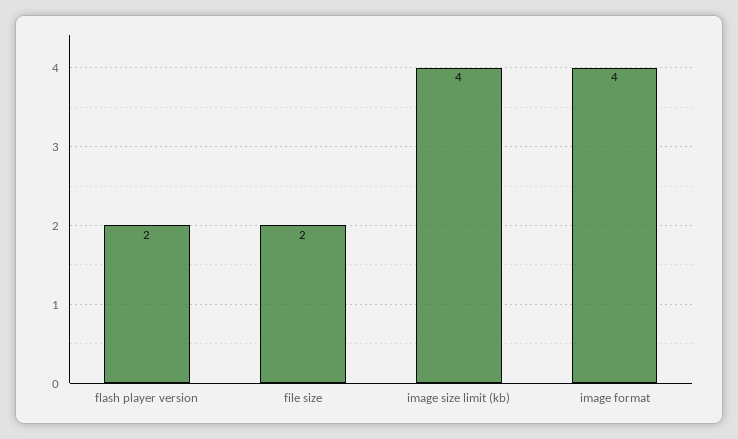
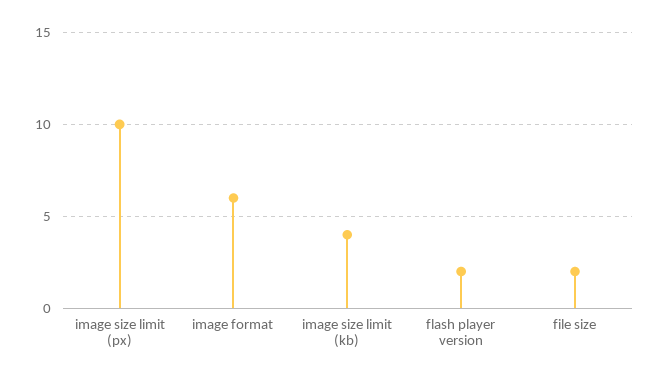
  {
    "flash player version": 2,
    "file size": 2,
    "image size limit (kb)": 4,
-   "image format": 4
+   "image format": 6,
+   "image size limit (px)": 10
  }

